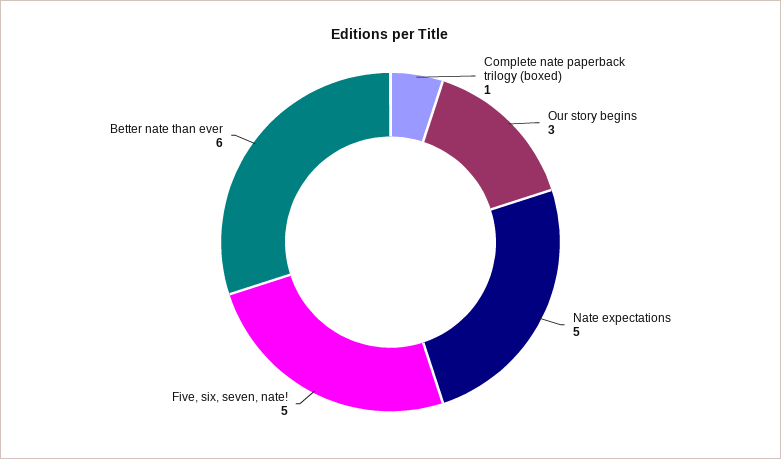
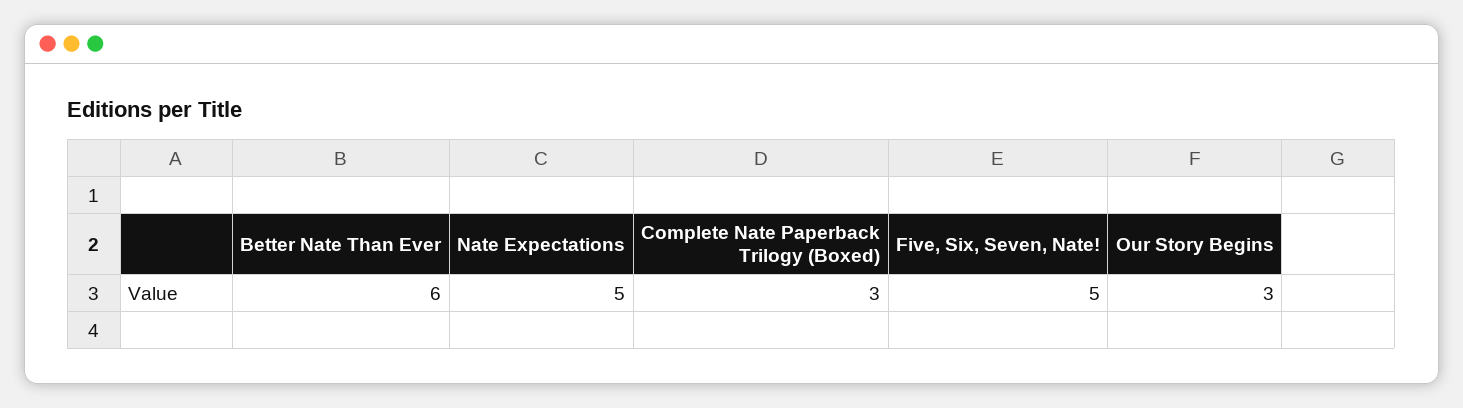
  {
-   "Complete nate paperback trilogy (boxed)": 1,
+   "Complete nate paperback trilogy (boxed)": 3,
    "Our story begins": 3,
    "Nate expectations": 5,
    "Five, six, seven, nate!": 5,
    "Better nate than ever": 6
  }

